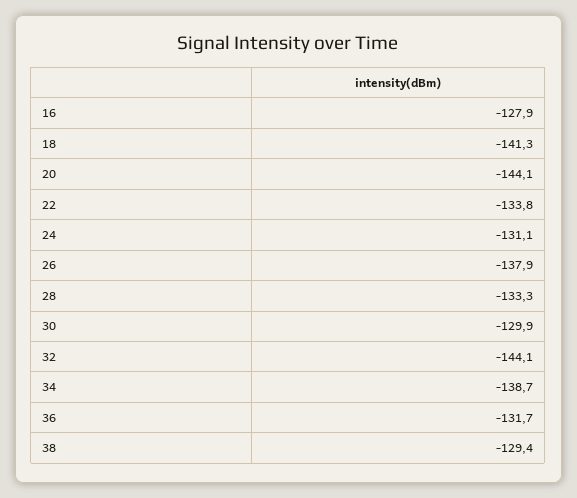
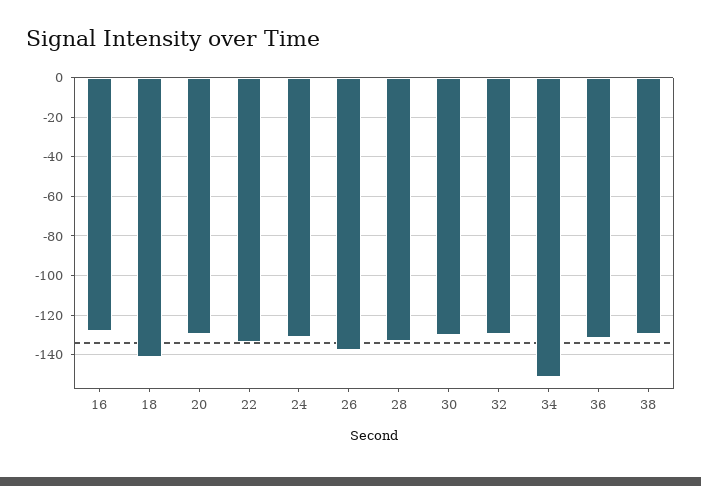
  {
    "16": -127.9,
    "18": -141.3,
-   "20": -144.1,
+   "20": -130,
    "22": -133.8,
    "24": -131.1,
    "26": -137.9,
    "28": -133.3,
    "30": -129.9,
-   "32": -144.1,
+   "32": -130,
-   "34": -138.7,
+   "34": -150,
    "36": -131.7,
    "38": -129.4
  }

